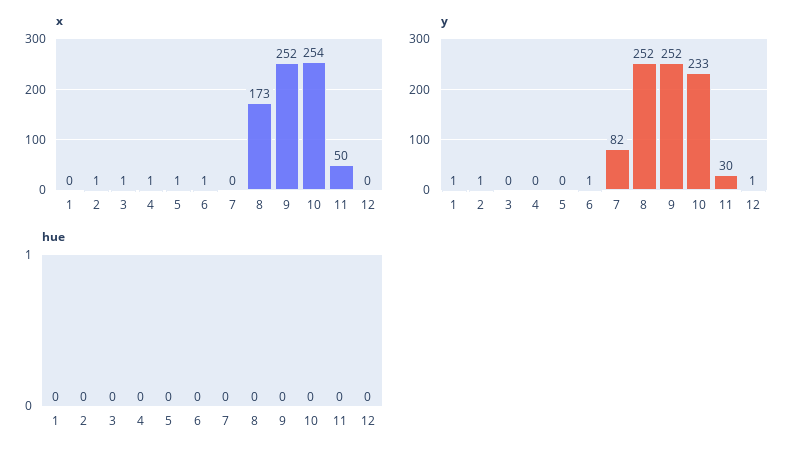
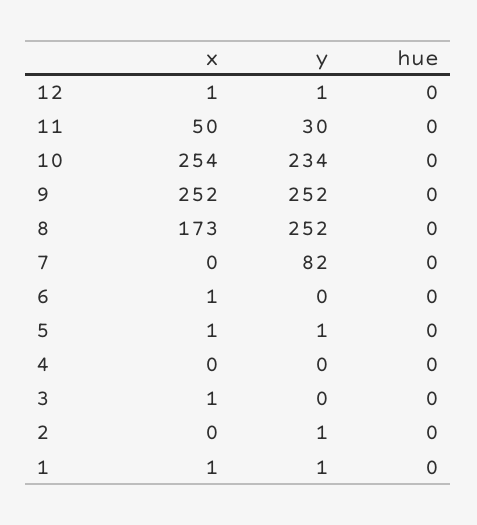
  {
    "x": {
-     "1": 0,
+     "1": 1,
-     "2": 1,
+     "2": 0,
      "3": 1,
-     "4": 1,
+     "4": 0,
      "5": 1,
      "6": 1,
      "7": 0,
      "8": 173,
      "9": 252,
      "10": 254,
      "11": 50,
-     "12": 0
+     "12": 1
    },
    "y": {
      "1": 1,
      "2": 1,
      "3": 0,
      "4": 0,
-     "5": 0,
+     "5": 1,
-     "6": 1,
+     "6": 0,
      "7": 82,
      "8": 252,
      "9": 252,
-     "10": 233,
+     "10": 234,
      "11": 30,
      "12": 1
    },
    "hue": {
      "1": 0,
      "2": 0,
      "3": 0,
      "4": 0,
      "5": 0,
      "6": 0,
      "7": 0,
      "8": 0,
      "9": 0,
      "10": 0,
      "11": 0,
      "12": 0
    }
  }

